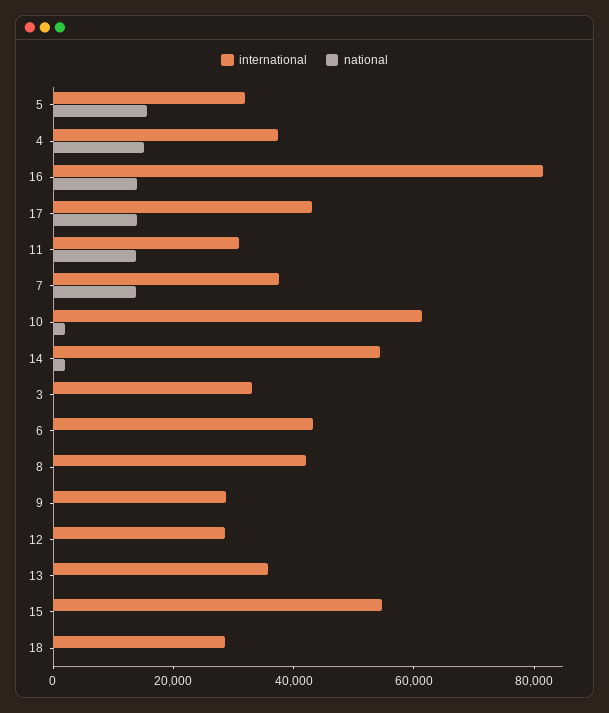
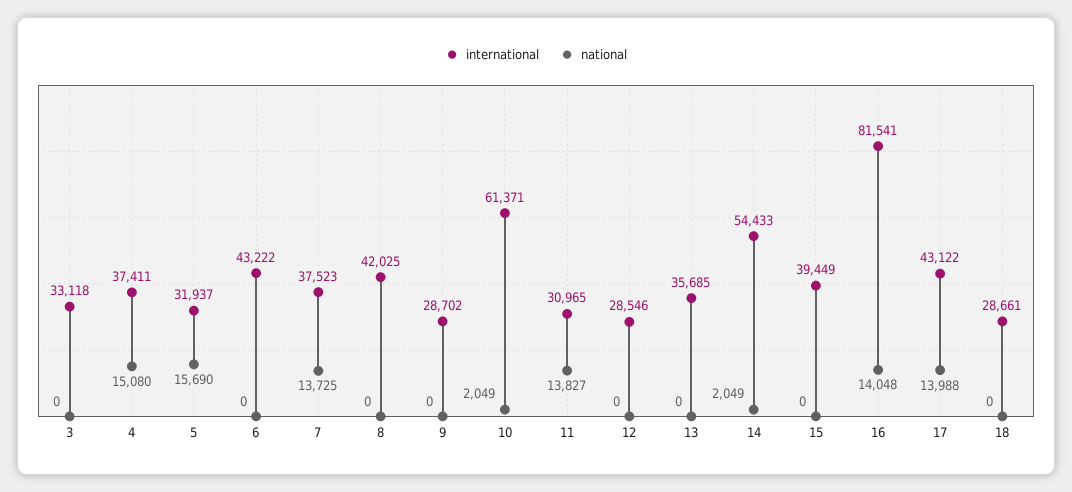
  {
    "international": {
      "5": 31937,
      "4": 37411,
      "16": 81541,
      "17": 43122,
      "11": 30965,
      "7": 37523,
      "10": 61371,
      "14": 54433,
      "3": 33118,
      "6": 43222,
      "8": 42025,
      "9": 28702,
      "12": 28546,
      "13": 35685,
-     "15": 55000,
+     "15": 39449,
      "18": 28661
    },
    "national": {
      "5": 15690,
      "4": 15080,
      "16": 14048,
      "17": 13988,
      "11": 13827,
      "7": 13725,
      "10": 2049,
      "14": 2049,
      "3": 0,
      "6": 0,
      "8": 0,
      "9": 0,
      "12": 0,
      "13": 0,
      "15": 0,
      "18": 0
    }
  }

